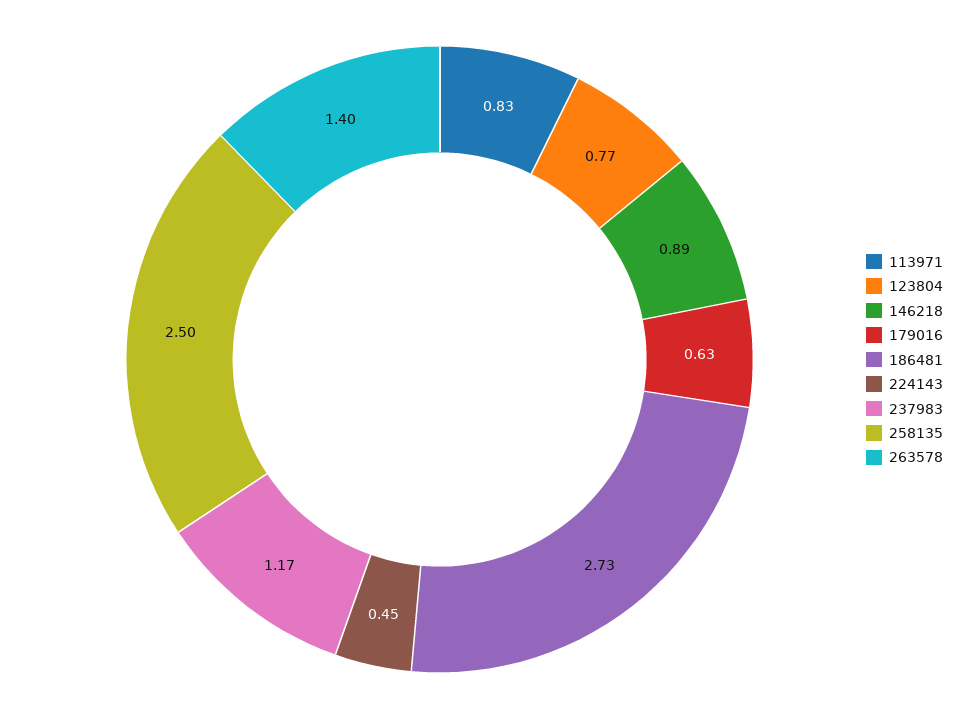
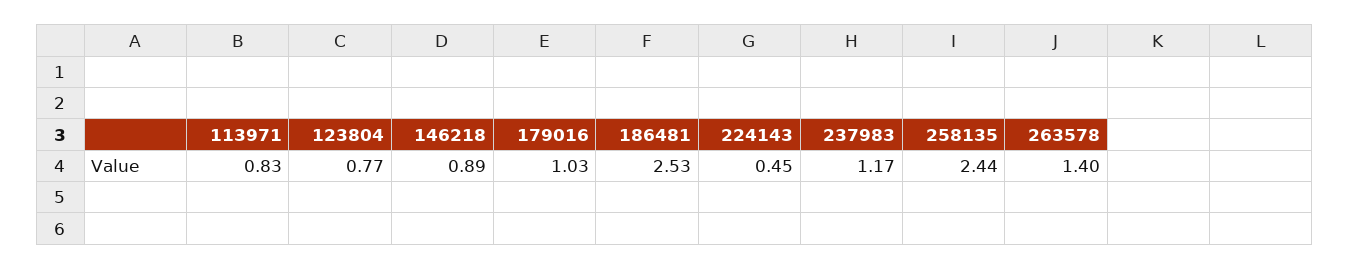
  {
    "113971": 0.83,
    "123804": 0.77,
    "146218": 0.89,
-   "179016": 0.63,
+   "179016": 1.03,
-   "186481": 2.73,
+   "186481": 2.53,
    "224143": 0.45,
    "237983": 1.17,
-   "258135": 2.5,
+   "258135": 2.44,
    "263578": 1.4
  }

